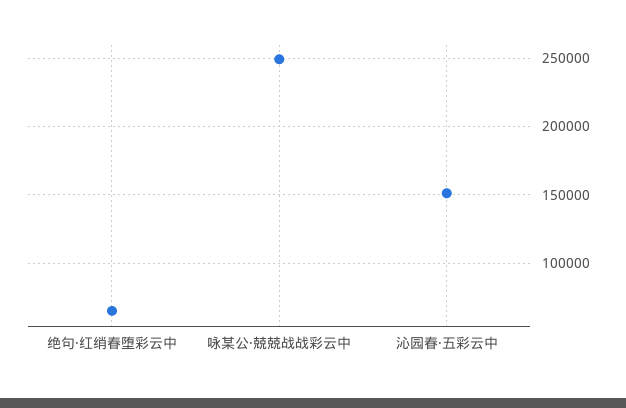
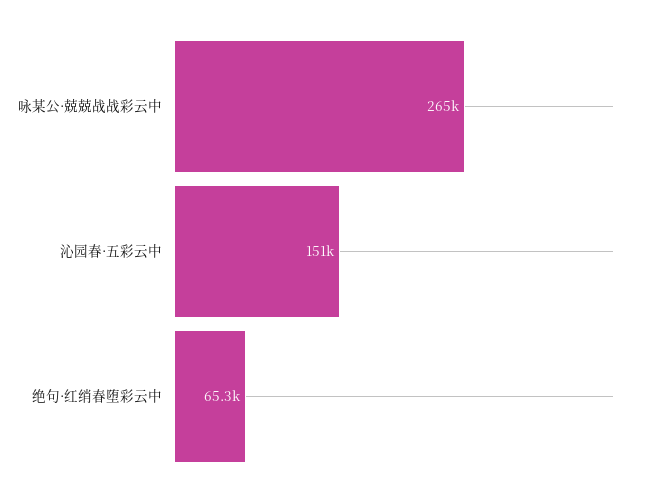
  {
    "绝句·红绡春堕彩云中": 65300,
-   "咏某公·兢兢战战彩云中": 250000,
+   "咏某公·兢兢战战彩云中": 265000,
    "沁园春·五彩云中": 151000
  }

